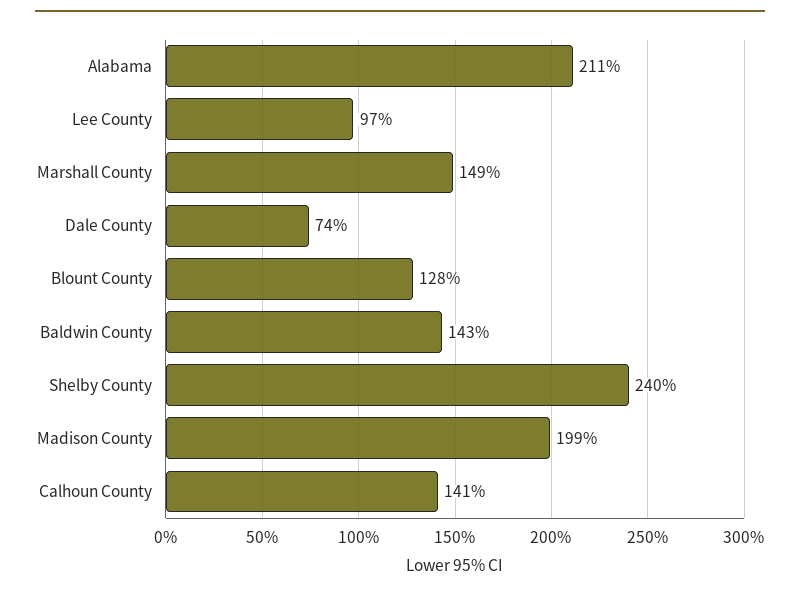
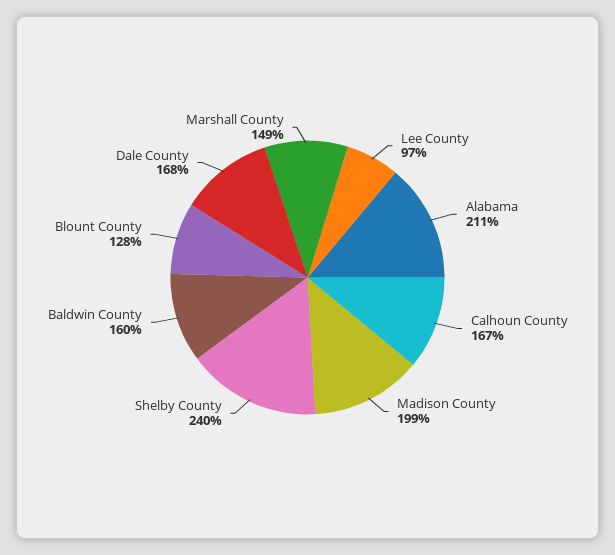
  {
    "Alabama": 211,
    "Lee County": 97,
    "Marshall County": 149,
-   "Dale County": 74,
+   "Dale County": 168,
    "Blount County": 128,
-   "Baldwin County": 143,
+   "Baldwin County": 160,
    "Shelby County": 240,
    "Madison County": 199,
-   "Calhoun County": 141
+   "Calhoun County": 167
  }

